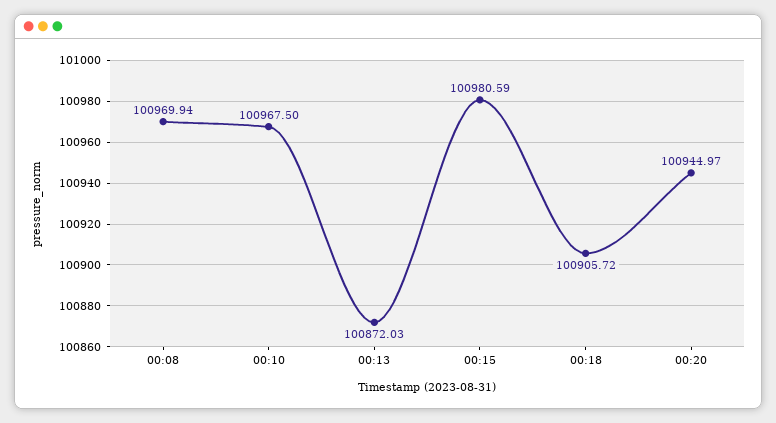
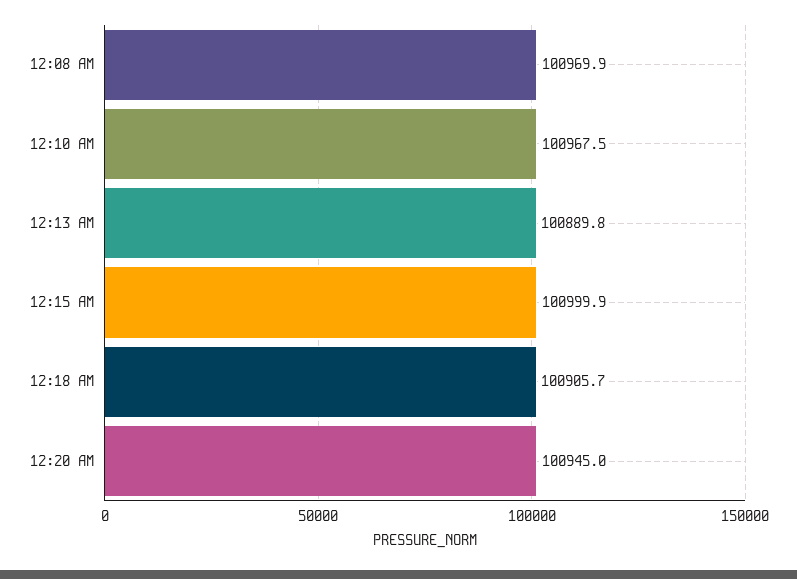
  {
    "00:08": 100969.94,
    "00:10": 100967.5,
-   "00:13": 100872.03,
+   "00:13": 100889.8,
-   "00:15": 100980.59,
+   "00:15": 100999.9,
    "00:18": 100905.72,
    "00:20": 100944.97
  }

